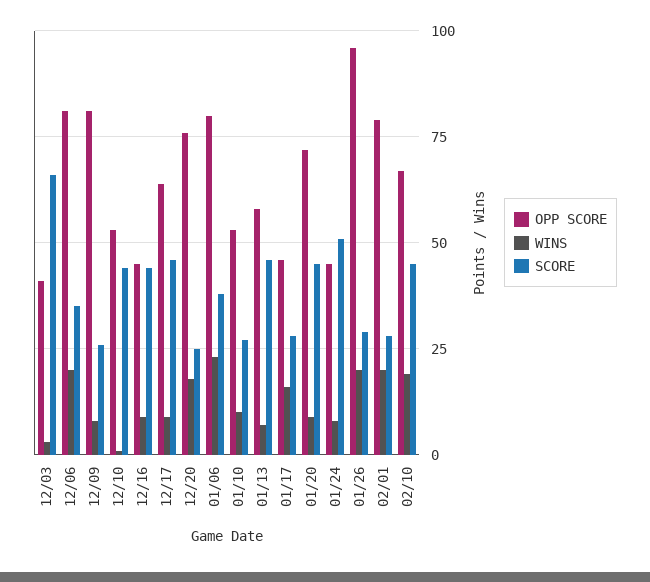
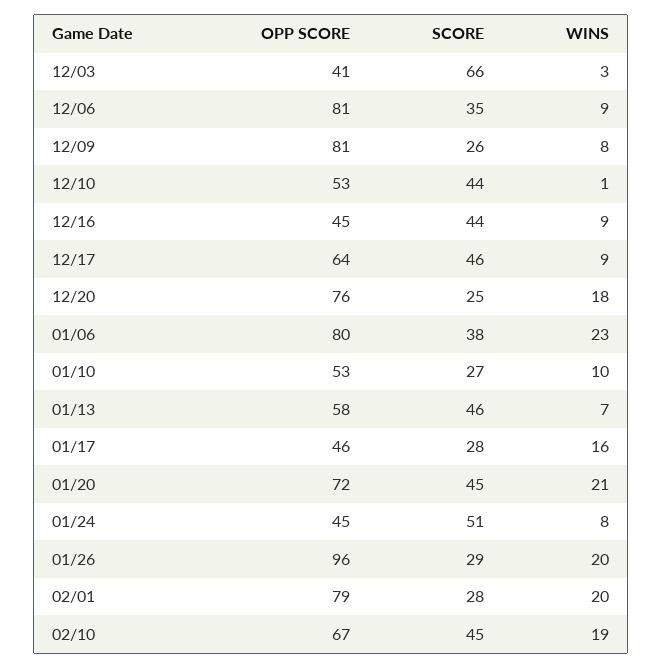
  {
    "OPP SCORE": {
      "12/03": 41,
      "12/06": 81,
      "12/09": 81,
      "12/10": 53,
      "12/16": 45,
      "12/17": 64,
      "12/20": 76,
      "01/06": 80,
      "01/10": 53,
      "01/13": 58,
      "01/17": 46,
      "01/20": 72,
      "01/24": 45,
      "01/26": 96,
      "02/01": 79,
      "02/10": 67
    },
    "WINS": {
      "12/03": 3,
-     "12/06": 20,
+     "12/06": 9,
      "12/09": 8,
      "12/10": 1,
      "12/16": 9,
      "12/17": 9,
      "12/20": 18,
      "01/06": 23,
      "01/10": 10,
      "01/13": 7,
      "01/17": 16,
-     "01/20": 10,
+     "01/20": 21,
      "01/24": 8,
      "01/26": 20,
      "02/01": 20,
      "02/10": 19
    },
    "SCORE": {
      "12/03": 66,
      "12/06": 35,
      "12/09": 26,
      "12/10": 44,
      "12/16": 44,
      "12/17": 46,
      "12/20": 25,
      "01/06": 38,
      "01/10": 27,
      "01/13": 46,
      "01/17": 28,
      "01/20": 45,
      "01/24": 51,
      "01/26": 29,
      "02/01": 28,
      "02/10": 45
    }
  }

